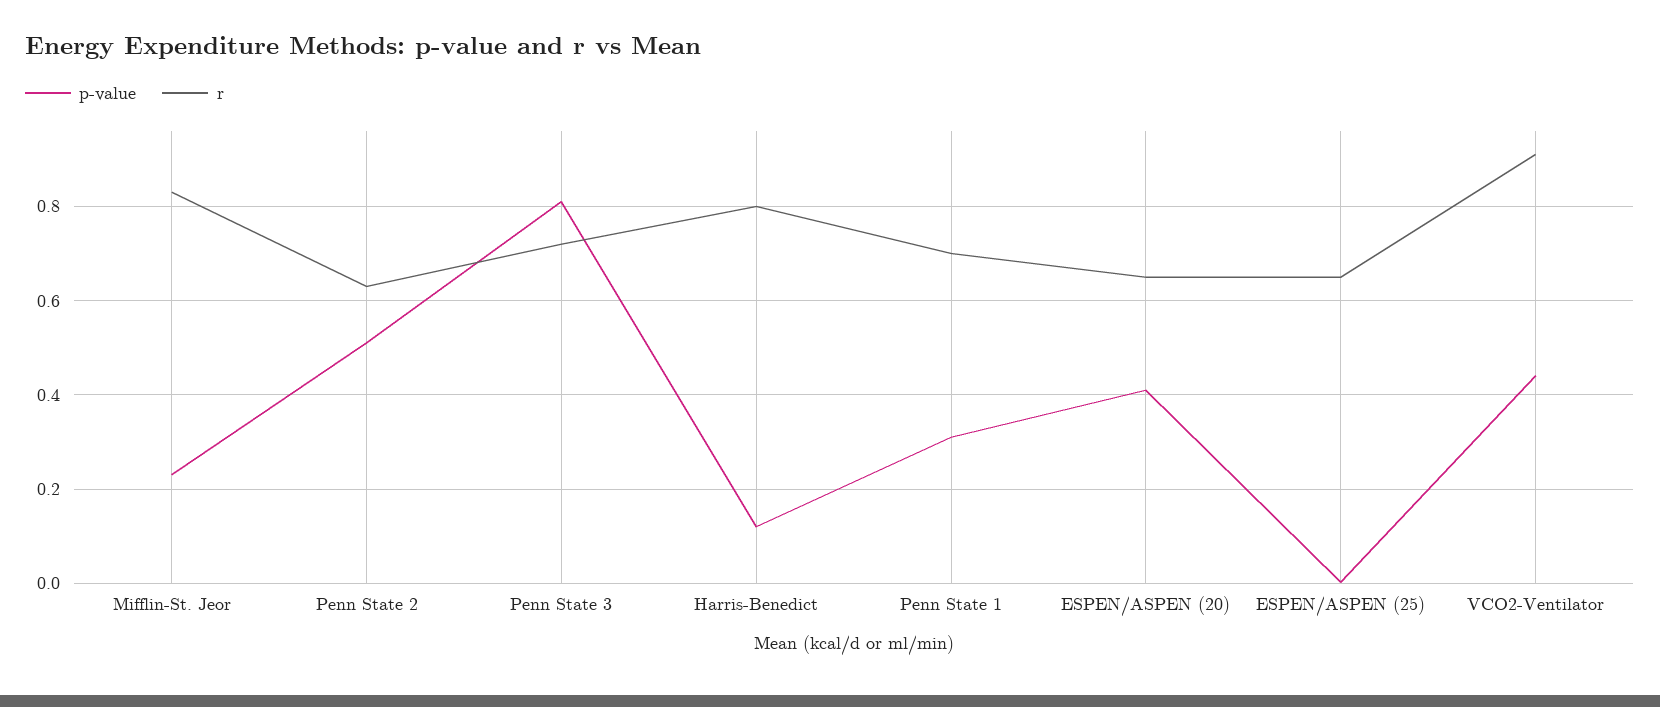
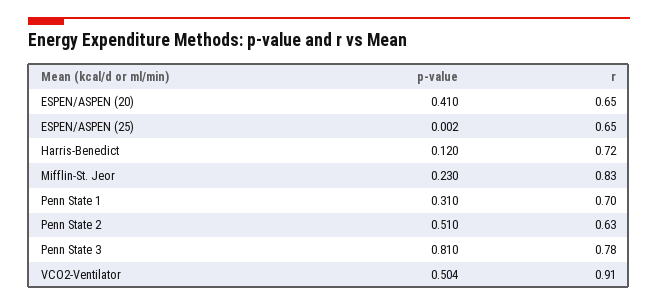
  {
    "p-value": {
      "Mifflin-St. Jeor": 0.23,
      "Penn State 2": 0.51,
      "Penn State 3": 0.81,
      "Harris-Benedict": 0.12,
      "Penn State 1": 0.31,
      "ESPEN/ASPEN (20)": 0.41,
      "ESPEN/ASPEN (25)": 0.002,
-     "VCO2-Ventilator": 0.44
+     "VCO2-Ventilator": 0.504
    },
    "r": {
      "Mifflin-St. Jeor": 0.83,
      "Penn State 2": 0.63,
-     "Penn State 3": 0.72,
+     "Penn State 3": 0.78,
-     "Harris-Benedict": 0.8,
+     "Harris-Benedict": 0.72,
      "Penn State 1": 0.7,
      "ESPEN/ASPEN (20)": 0.65,
      "ESPEN/ASPEN (25)": 0.65,
      "VCO2-Ventilator": 0.91
    }
  }

